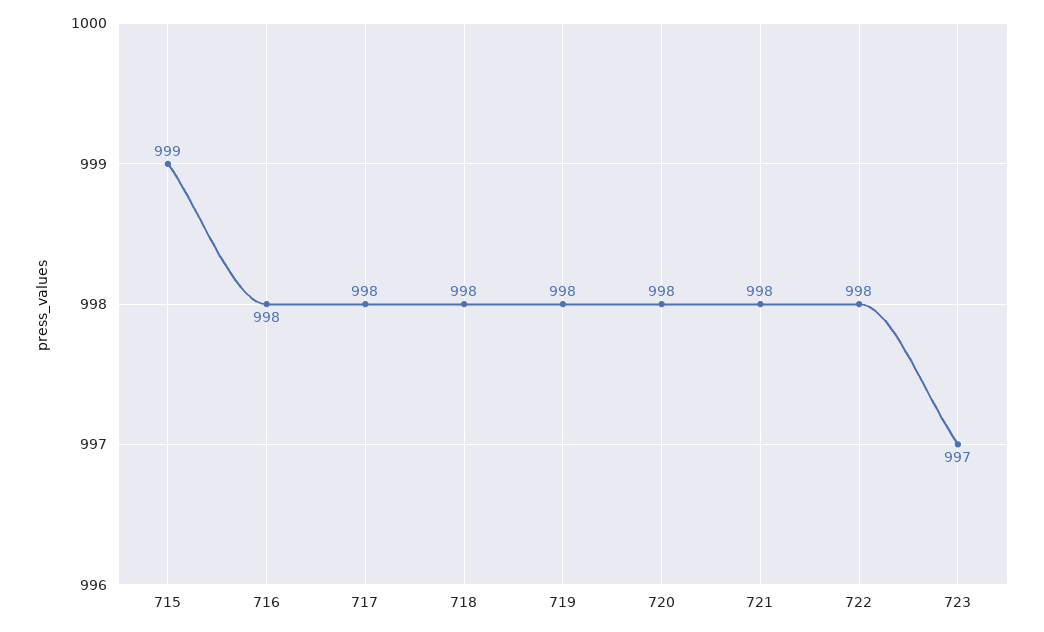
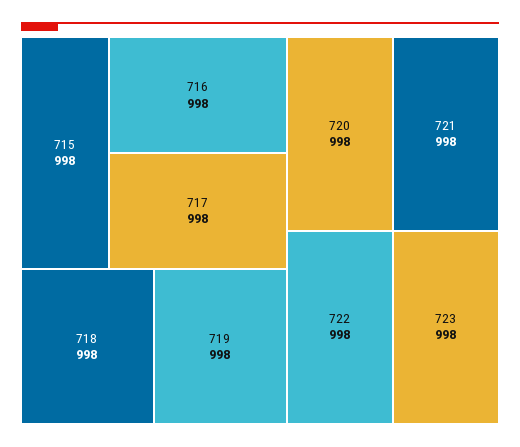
  {
-   "715": 999,
+   "715": 998,
    "716": 998,
    "717": 998,
    "718": 998,
    "719": 998,
    "720": 998,
    "721": 998,
    "722": 998,
-   "723": 997
+   "723": 998
  }

